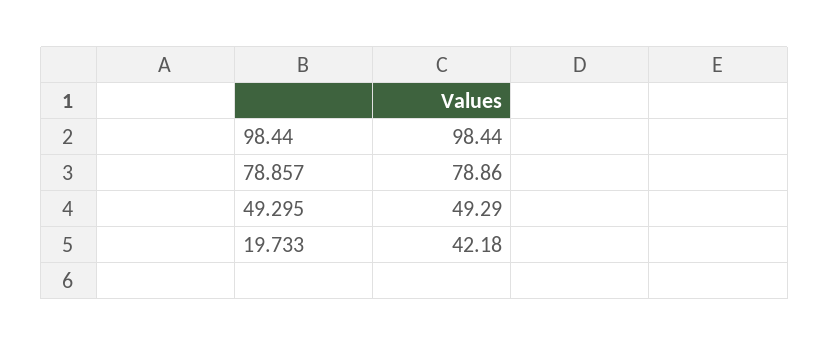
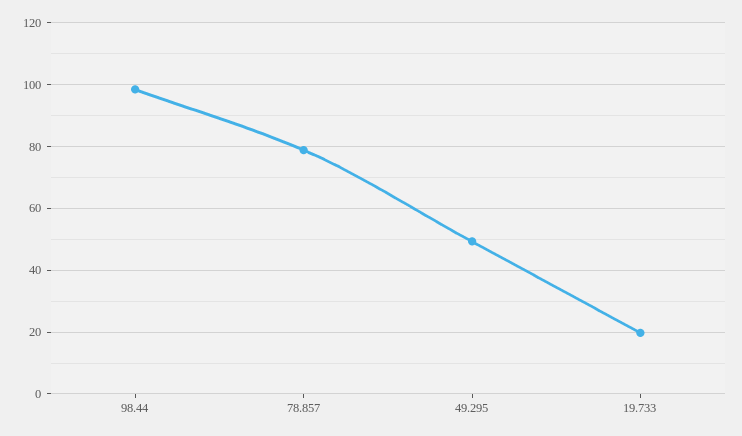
  {
    "98.44": 98.44,
    "78.857": 78.86,
    "49.295": 49.29,
-   "19.733": 42.18
+   "19.733": 20
  }

